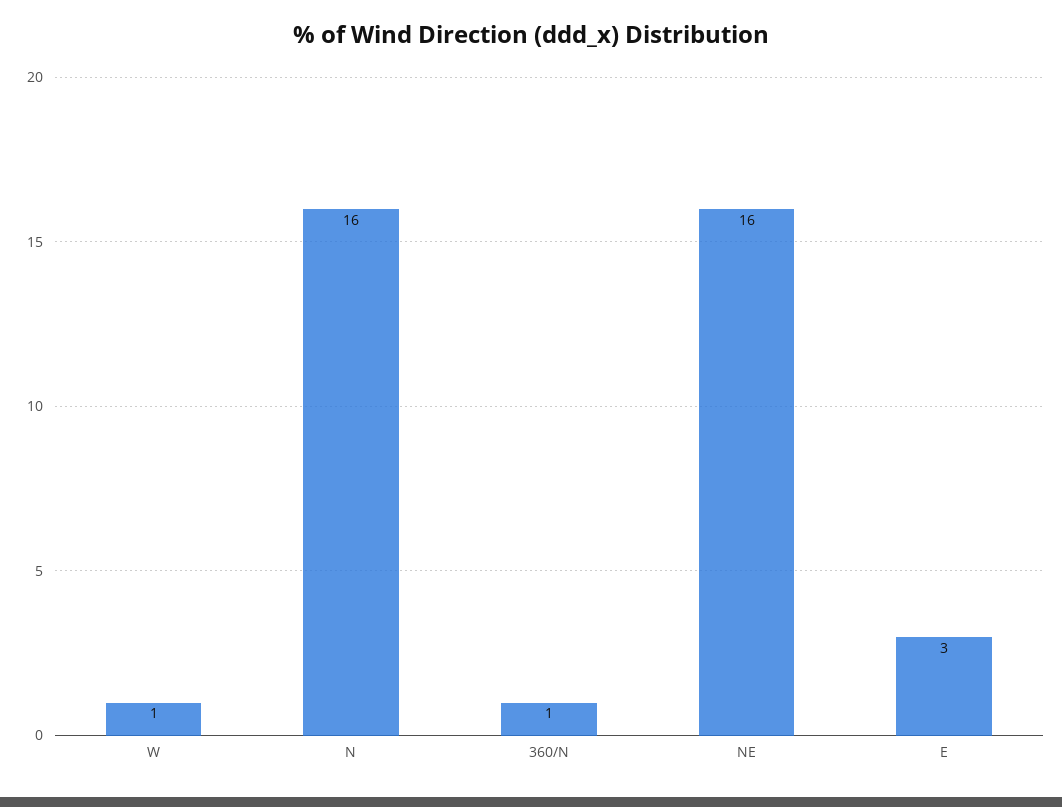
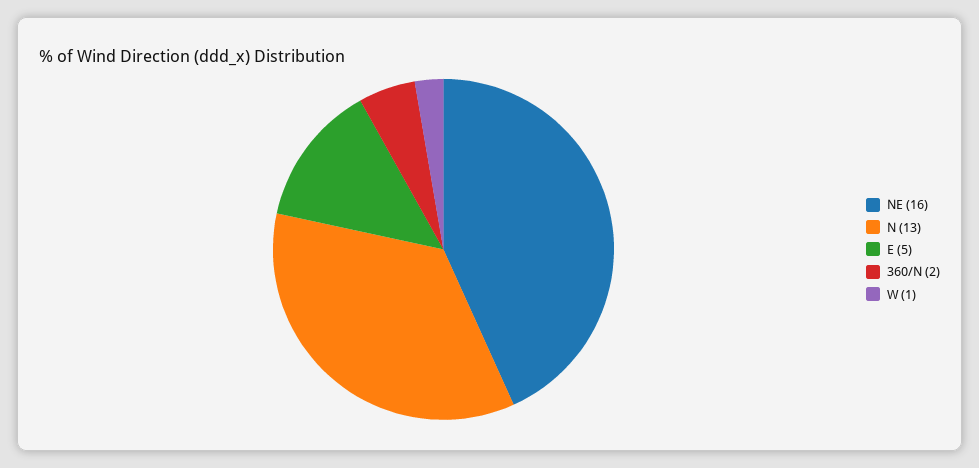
  {
    "W": 1,
-   "N": 16,
+   "N": 13,
-   "360/N": 1,
+   "360/N": 2,
    "NE": 16,
-   "E": 3
+   "E": 5
  }

